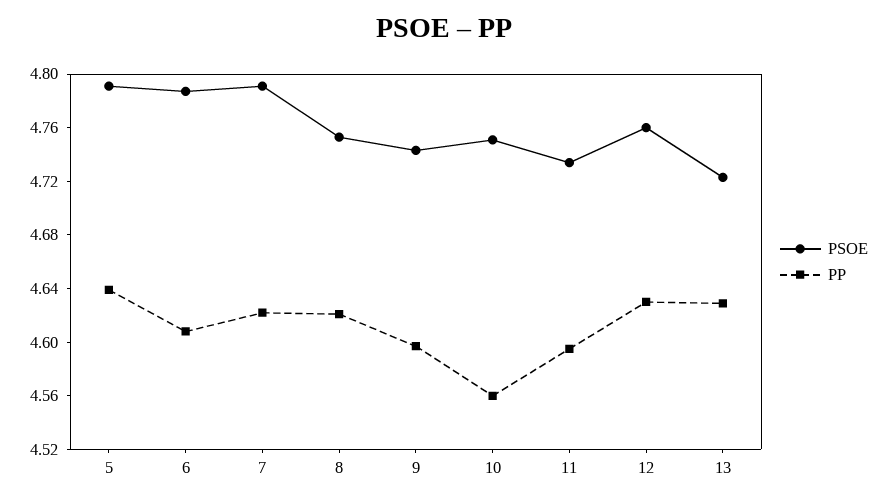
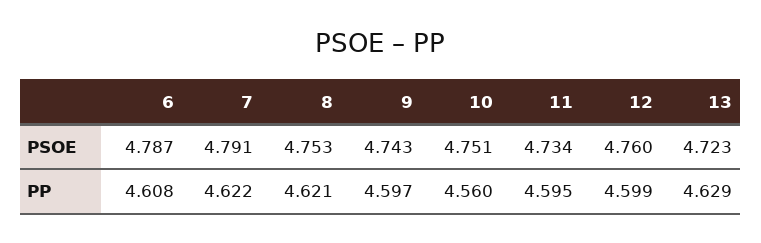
  {
    "PSOE": {
-     "5": 4.79,
      "6": 4.787,
      "7": 4.791,
      "8": 4.753,
      "9": 4.743,
      "10": 4.751,
      "11": 4.734,
      "12": 4.76,
      "13": 4.723
    },
    "PP": {
-     "5": 4.64,
      "6": 4.608,
      "7": 4.622,
      "8": 4.621,
      "9": 4.597,
      "10": 4.56,
      "11": 4.595,
-     "12": 4.63,
+     "12": 4.599,
      "13": 4.629
    }
  }

